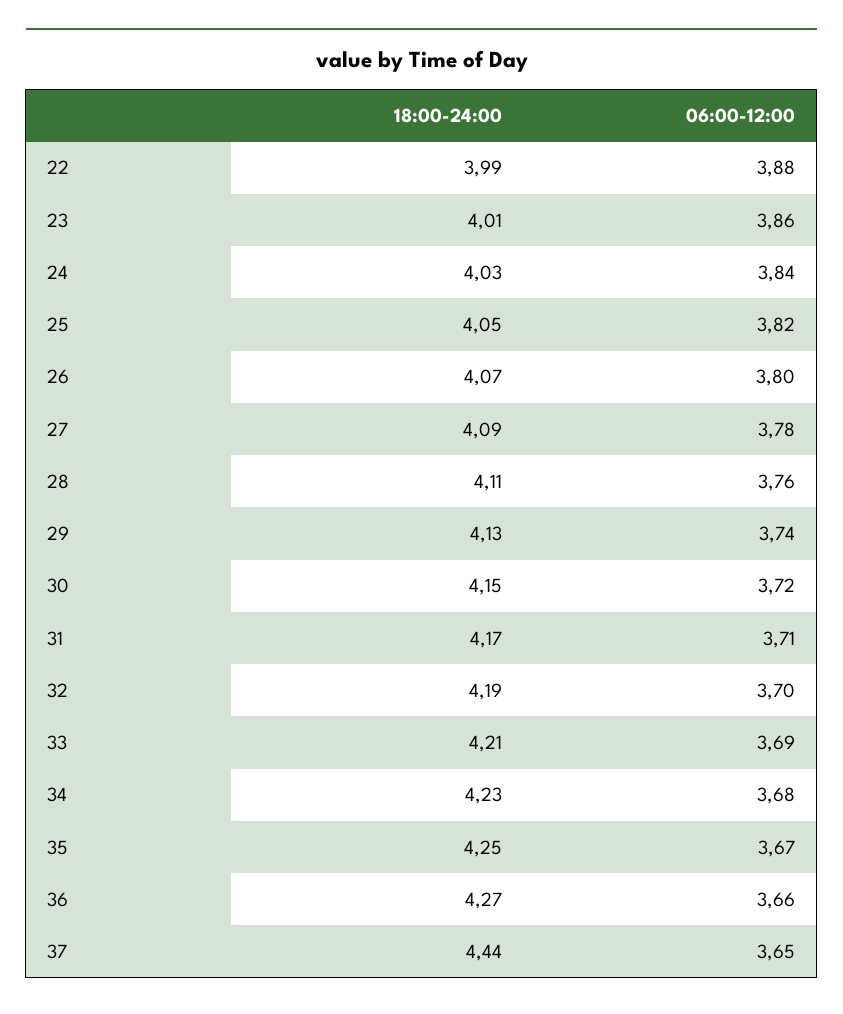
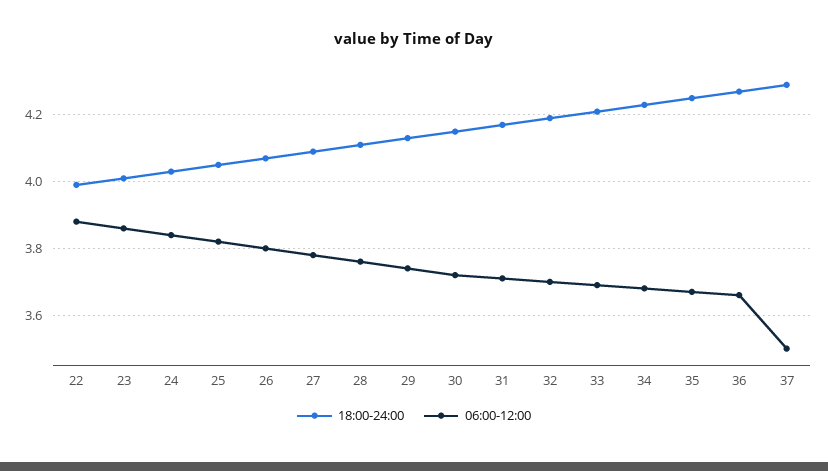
  {
    "18:00-24:00": {
      "22": 3.99,
      "23": 4.01,
      "24": 4.03,
      "25": 4.05,
      "26": 4.07,
      "27": 4.09,
      "28": 4.11,
      "29": 4.13,
      "30": 4.15,
      "31": 4.17,
      "32": 4.19,
      "33": 4.21,
      "34": 4.23,
      "35": 4.25,
      "36": 4.27,
-     "37": 4.44
+     "37": 4.3
    },
    "06:00-12:00": {
      "22": 3.88,
      "23": 3.86,
      "24": 3.84,
      "25": 3.82,
      "26": 3.8,
      "27": 3.78,
      "28": 3.76,
      "29": 3.74,
      "30": 3.72,
      "31": 3.71,
      "32": 3.7,
      "33": 3.69,
      "34": 3.68,
      "35": 3.67,
      "36": 3.66,
-     "37": 3.65
+     "37": 3.5
    }
  }

